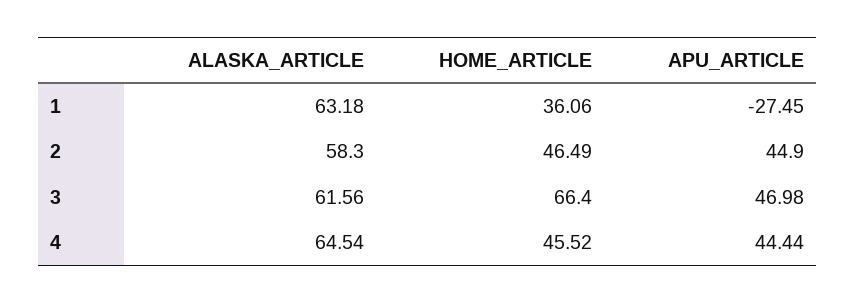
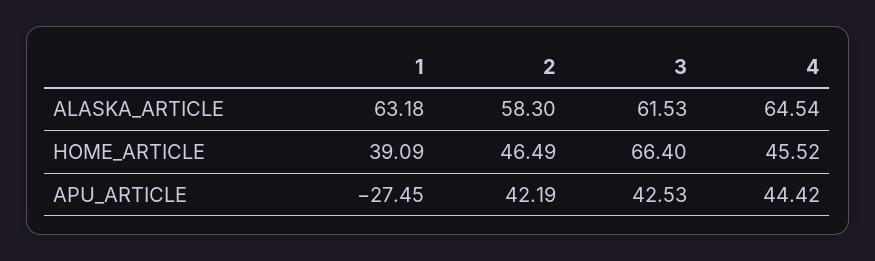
  {
    "ALASKA_ARTICLE": {
      "1": 63.18,
      "2": 58.3,
-     "3": 61.56,
+     "3": 61.53,
      "4": 64.54
    },
    "HOME_ARTICLE": {
-     "1": 36.06,
+     "1": 39.09,
      "2": 46.49,
      "3": 66.4,
      "4": 45.52
    },
    "APU_ARTICLE": {
      "1": -27.45,
-     "2": 44.9,
+     "2": 42.19,
-     "3": 46.98,
+     "3": 42.53,
-     "4": 44.44
+     "4": 44.42
    }
  }

